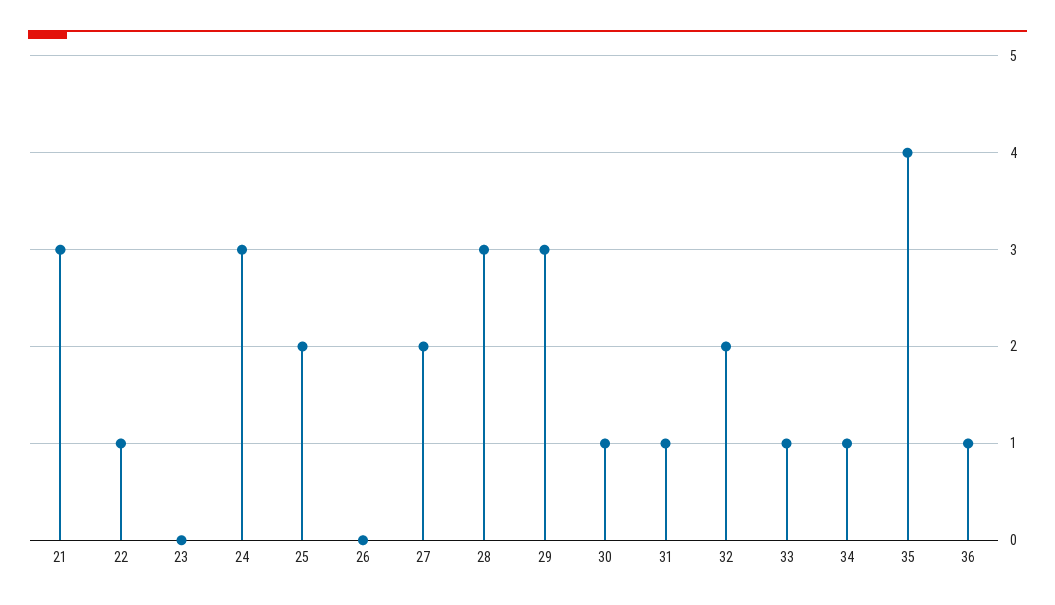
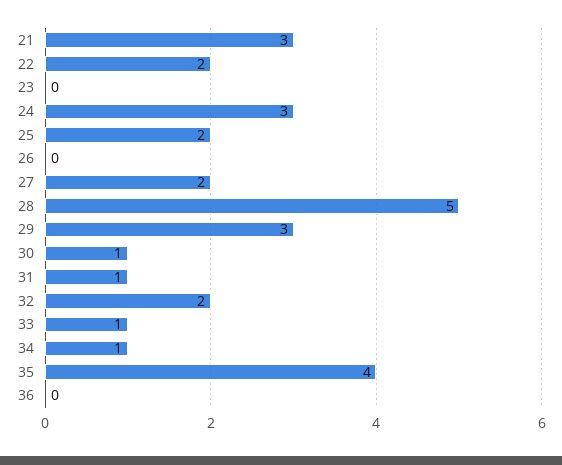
  {
    "21": 3,
-   "22": 1,
+   "22": 2,
    "23": 0,
    "24": 3,
    "25": 2,
    "26": 0,
    "27": 2,
-   "28": 3,
+   "28": 5,
    "29": 3,
    "30": 1,
    "31": 1,
    "32": 2,
    "33": 1,
    "34": 1,
    "35": 4,
-   "36": 1
+   "36": 0
  }

